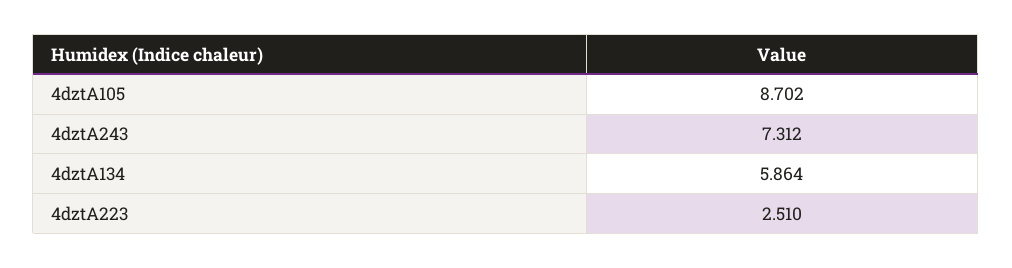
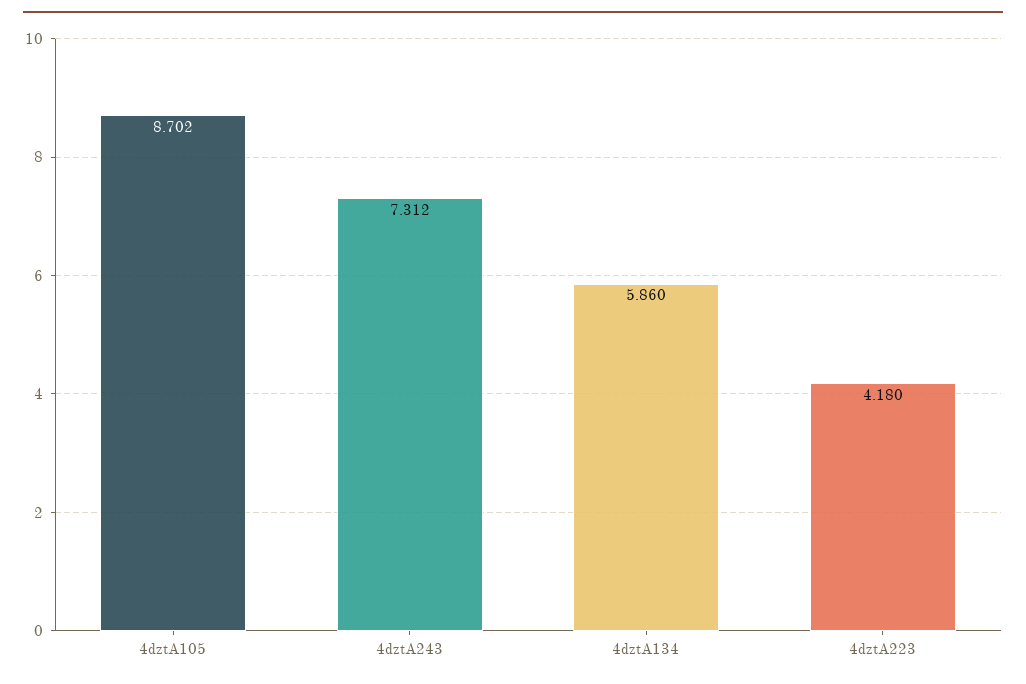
  {
    "4dztA105": 8.702,
    "4dztA243": 7.312,
-   "4dztA134": 5.864,
+   "4dztA134": 5.86,
-   "4dztA223": 2.51
+   "4dztA223": 4.18
  }

